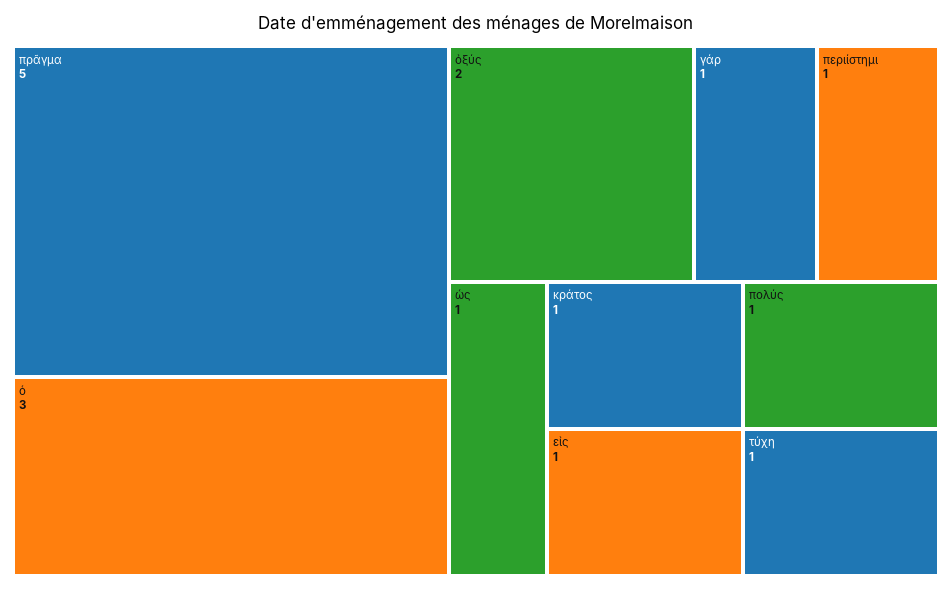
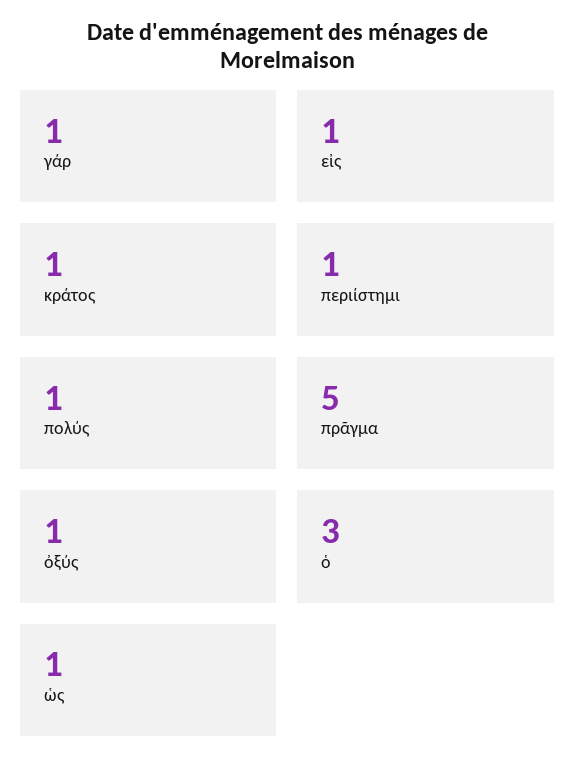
  {
    "πρᾶγμα": 5,
    "ὁ": 3,
-   "ὀξύς": 2,
+   "ὀξύς": 1,
    "γάρ": 1,
    "περιίστημι": 1,
    "ὡς": 1,
    "κράτος": 1,
    "εἰς": 1,
-   "πολύς": 1,
+   "πολύς": 1
-   "τύχη": 1
  }

